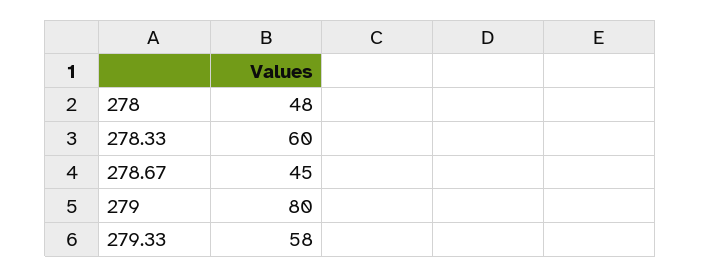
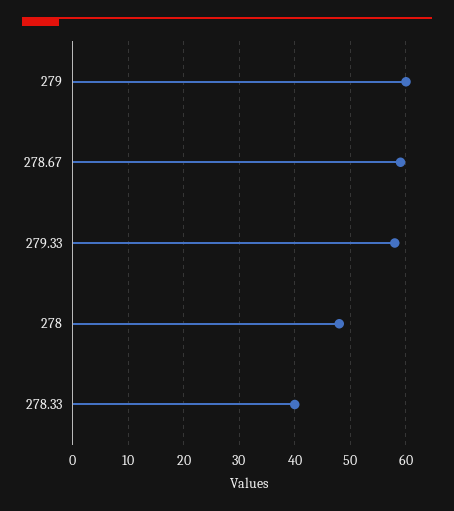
  {
    "278": 48,
-   "278.33": 60,
+   "278.33": 40,
-   "278.67": 45,
+   "278.67": 60,
-   "279": 80,
+   "279": 60,
    "279.33": 58
  }

